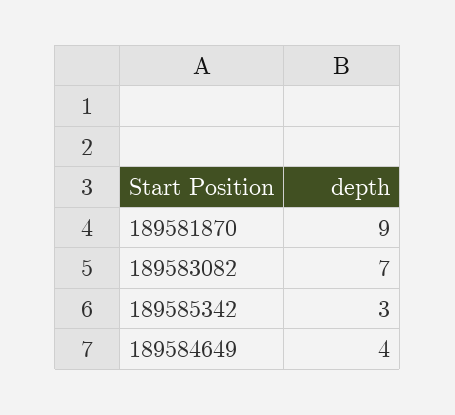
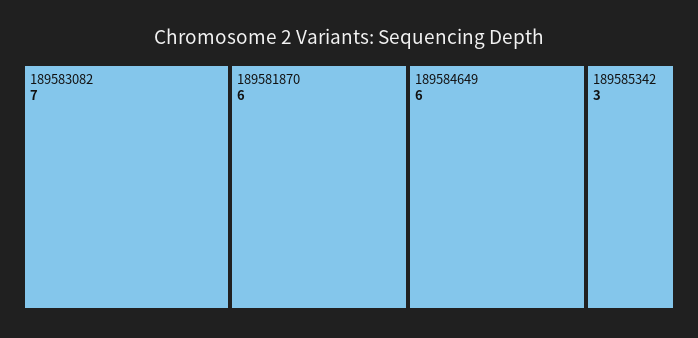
  {
-   "189581870": 9,
+   "189581870": 6,
    "189583082": 7,
    "189585342": 3,
-   "189584649": 4
+   "189584649": 6
  }

